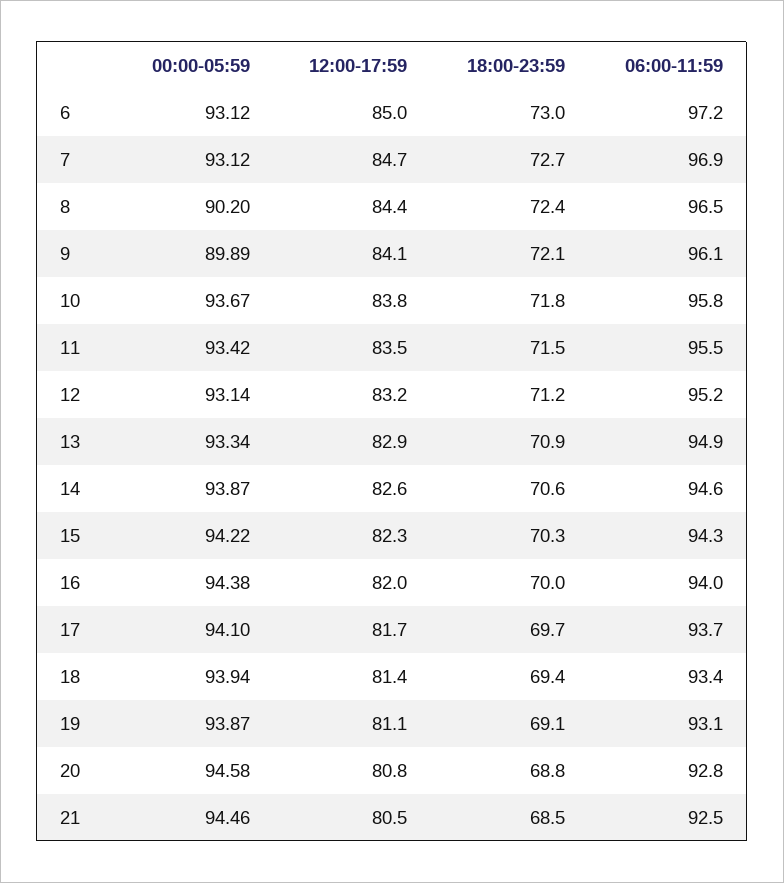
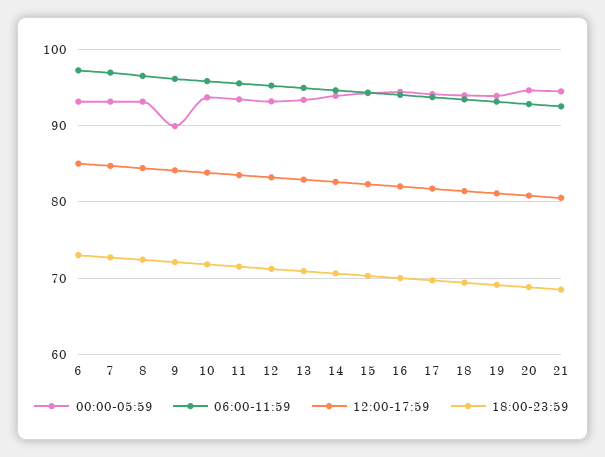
  {
    "00:00-05:59": {
      "6": 93.12,
      "7": 93.12,
-     "8": 90.2,
+     "8": 93,
      "9": 89.89,
      "10": 93.67,
      "11": 93.42,
      "12": 93.14,
      "13": 93.34,
      "14": 93.87,
      "15": 94.22,
      "16": 94.38,
      "17": 94.1,
      "18": 93.94,
      "19": 93.87,
      "20": 94.58,
      "21": 94.46
    },
    "12:00-17:59": {
      "6": 85,
      "7": 84.7,
      "8": 84.4,
      "9": 84.1,
      "10": 83.8,
      "11": 83.5,
      "12": 83.2,
      "13": 82.9,
      "14": 82.6,
      "15": 82.3,
      "16": 82,
      "17": 81.7,
      "18": 81.4,
      "19": 81.1,
      "20": 80.8,
      "21": 80.5
    },
    "18:00-23:59": {
      "6": 73,
      "7": 72.7,
      "8": 72.4,
      "9": 72.1,
      "10": 71.8,
      "11": 71.5,
      "12": 71.2,
      "13": 70.9,
      "14": 70.6,
      "15": 70.3,
      "16": 70,
      "17": 69.7,
      "18": 69.4,
      "19": 69.1,
      "20": 68.8,
      "21": 68.5
    },
    "06:00-11:59": {
      "6": 97.2,
      "7": 96.9,
      "8": 96.5,
      "9": 96.1,
      "10": 95.8,
      "11": 95.5,
      "12": 95.2,
      "13": 94.9,
      "14": 94.6,
      "15": 94.3,
      "16": 94,
      "17": 93.7,
      "18": 93.4,
      "19": 93.1,
      "20": 92.8,
      "21": 92.5
    }
  }

